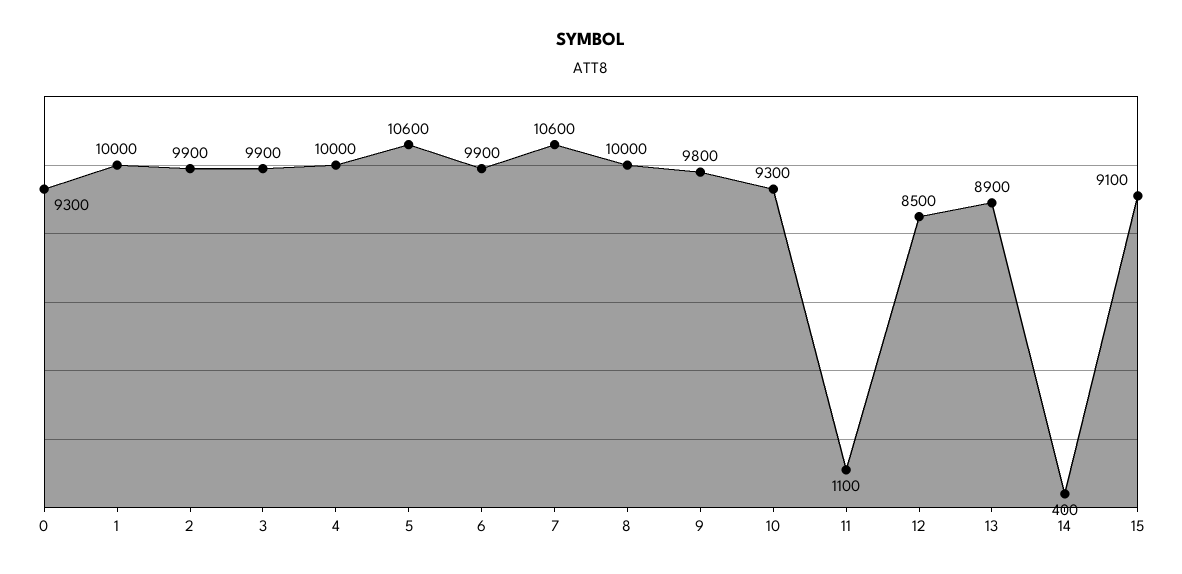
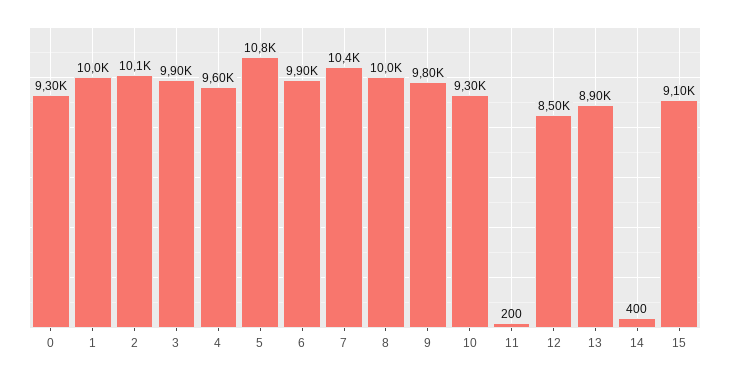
  {
    "0": 9300,
    "1": 10000,
-   "2": 9900,
+   "2": 10100,
    "3": 9900,
-   "4": 10000,
+   "4": 9600,
-   "5": 10600,
+   "5": 10800,
    "6": 9900,
-   "7": 10600,
+   "7": 10400,
    "8": 10000,
    "9": 9800,
    "10": 9300,
-   "11": 1100,
+   "11": 200,
    "12": 8500,
    "13": 8900,
    "14": 400,
    "15": 9100
  }

